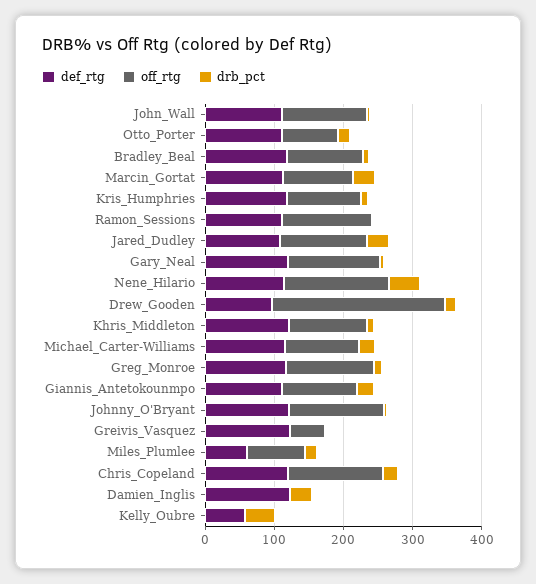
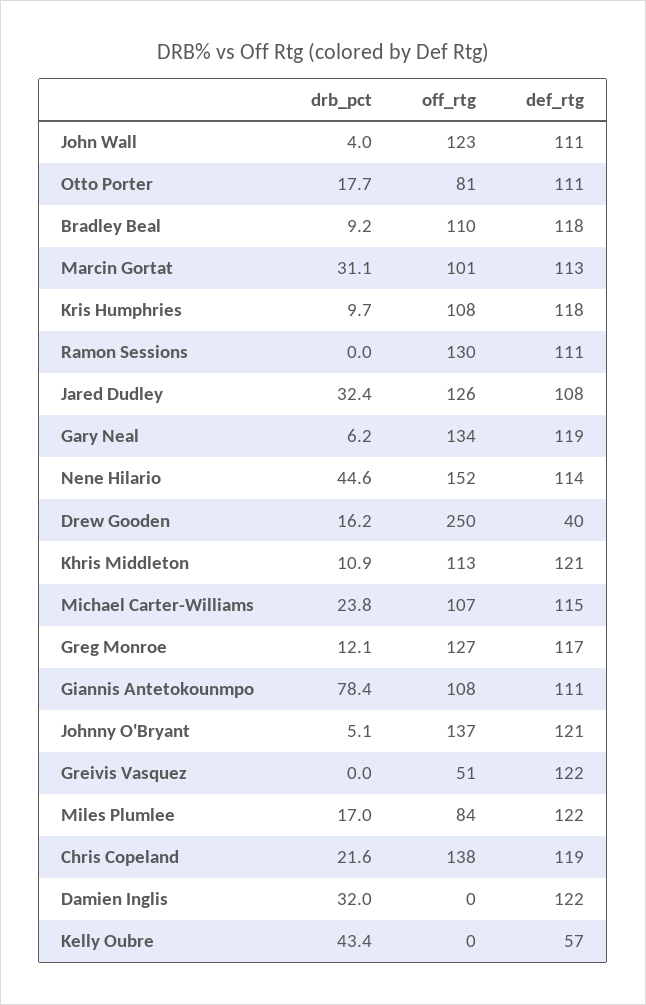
  {
    "def_rtg": {
      "John_Wall": 111,
      "Otto_Porter": 111,
      "Bradley_Beal": 118,
      "Marcin_Gortat": 113,
      "Kris_Humphries": 118,
      "Ramon_Sessions": 111,
      "Jared_Dudley": 108,
      "Gary_Neal": 119,
      "Nene_Hilario": 114,
-     "Drew_Gooden": 100,
+     "Drew_Gooden": 40,
      "Khris_Middleton": 121,
      "Michael_Carter-Williams": 115,
      "Greg_Monroe": 117,
      "Giannis_Antetokounmpo": 111,
      "Johnny_O'Bryant": 121,
      "Greivis_Vasquez": 122,
-     "Miles_Plumlee": 60,
+     "Miles_Plumlee": 122,
      "Chris_Copeland": 119,
      "Damien_Inglis": 122,
      "Kelly_Oubre": 57
    },
    "off_rtg": {
      "John_Wall": 123,
      "Otto_Porter": 81,
      "Bradley_Beal": 110,
      "Marcin_Gortat": 101,
      "Kris_Humphries": 108,
      "Ramon_Sessions": 130,
      "Jared_Dudley": 126,
      "Gary_Neal": 134,
      "Nene_Hilario": 152,
      "Drew_Gooden": 250,
      "Khris_Middleton": 113,
      "Michael_Carter-Williams": 107,
      "Greg_Monroe": 127,
      "Giannis_Antetokounmpo": 108,
      "Johnny_O'Bryant": 137,
      "Greivis_Vasquez": 51,
      "Miles_Plumlee": 84,
      "Chris_Copeland": 138,
      "Damien_Inglis": 0,
      "Kelly_Oubre": 0
    },
    "drb_pct": {
      "John_Wall": 4,
      "Otto_Porter": 17.7,
      "Bradley_Beal": 9.2,
      "Marcin_Gortat": 31.1,
      "Kris_Humphries": 9.7,
      "Ramon_Sessions": 0,
      "Jared_Dudley": 32.4,
      "Gary_Neal": 6.2,
      "Nene_Hilario": 44.6,
      "Drew_Gooden": 16.2,
      "Khris_Middleton": 10.9,
      "Michael_Carter-Williams": 23.8,
      "Greg_Monroe": 12.1,
-     "Giannis_Antetokounmpo": 20,
+     "Giannis_Antetokounmpo": 78.4,
      "Johnny_O'Bryant": 5.1,
      "Greivis_Vasquez": 0,
      "Miles_Plumlee": 17,
      "Chris_Copeland": 21.6,
      "Damien_Inglis": 32,
      "Kelly_Oubre": 43.4
    }
  }

